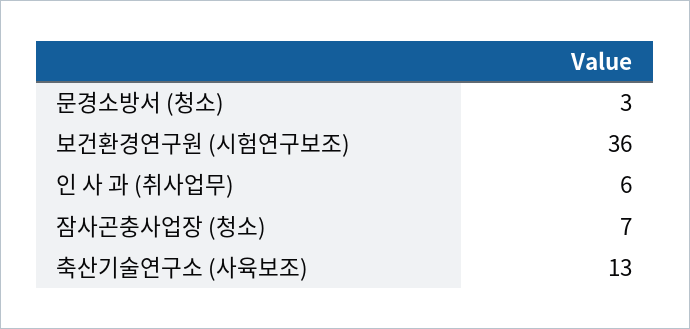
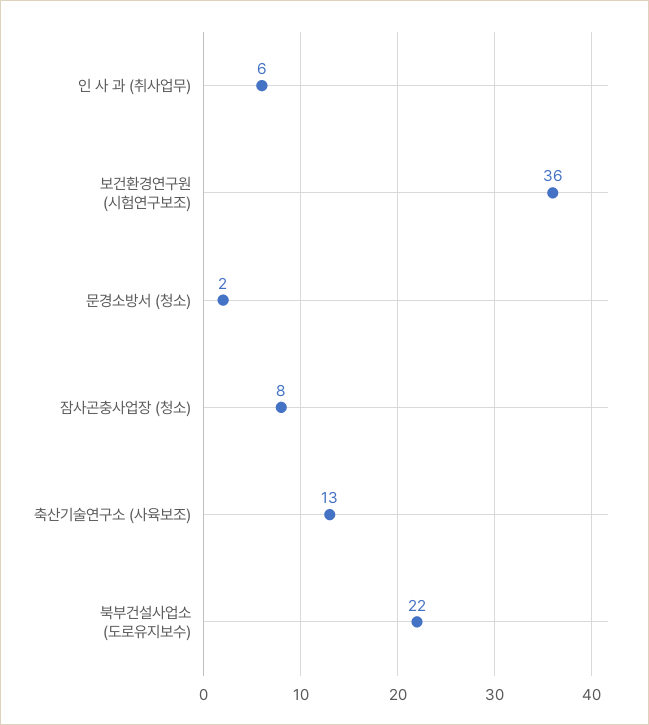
  {
-   "문경소방서 (청소)": 3,
+   "문경소방서 (청소)": 2,
    "보건환경연구원 (시험연구보조)": 36,
    "인 사 과 (취사업무)": 6,
-   "잠사곤충사업장 (청소)": 7,
+   "잠사곤충사업장 (청소)": 8,
-   "축산기술연구소 (사육보조)": 13
+   "축산기술연구소 (사육보조)": 13,
+   "북부건설사업소 (도로유지보수)": 22
  }

